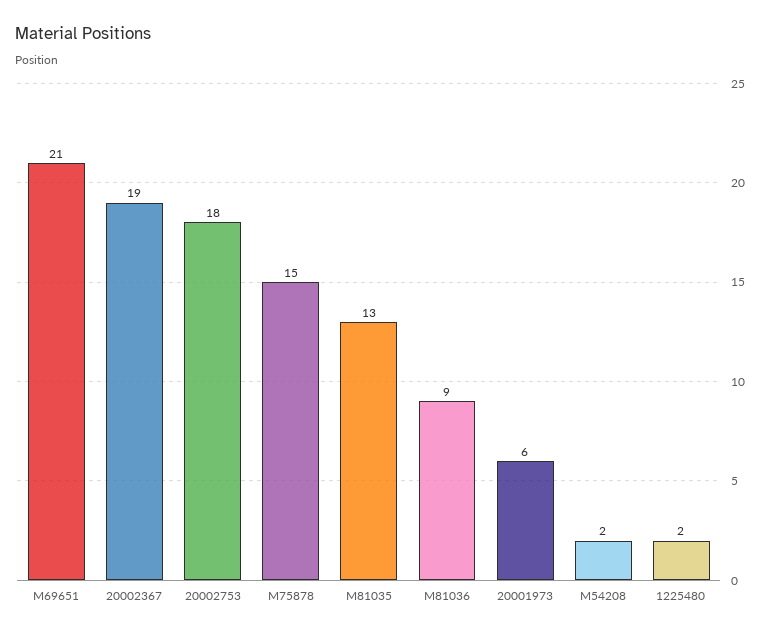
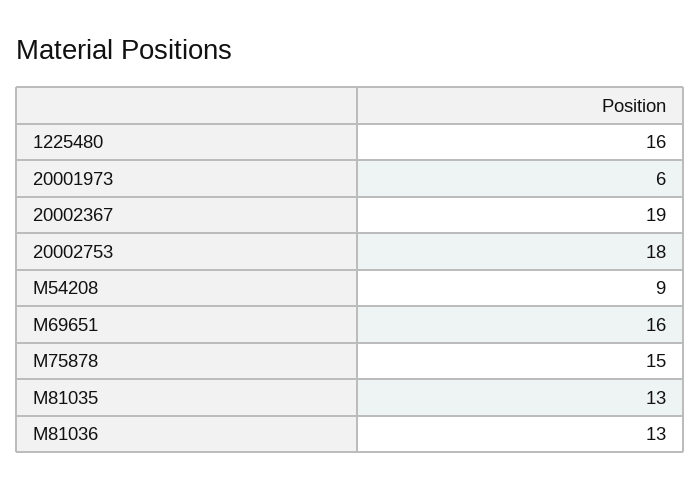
  {
-   "M69651": 21,
+   "M69651": 16,
    "20002367": 19,
    "20002753": 18,
    "M75878": 15,
    "M81035": 13,
-   "M81036": 9,
+   "M81036": 13,
    "20001973": 6,
-   "M54208": 2,
+   "M54208": 9,
-   "1225480": 2
+   "1225480": 16
  }

